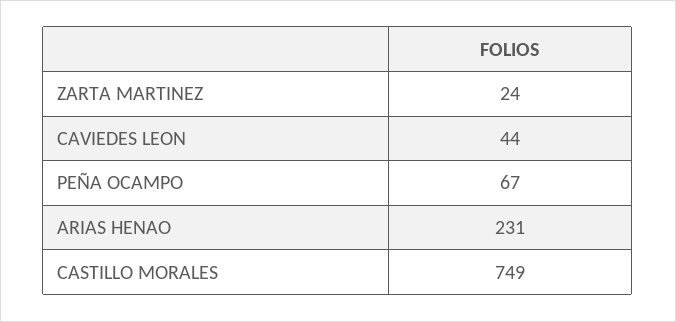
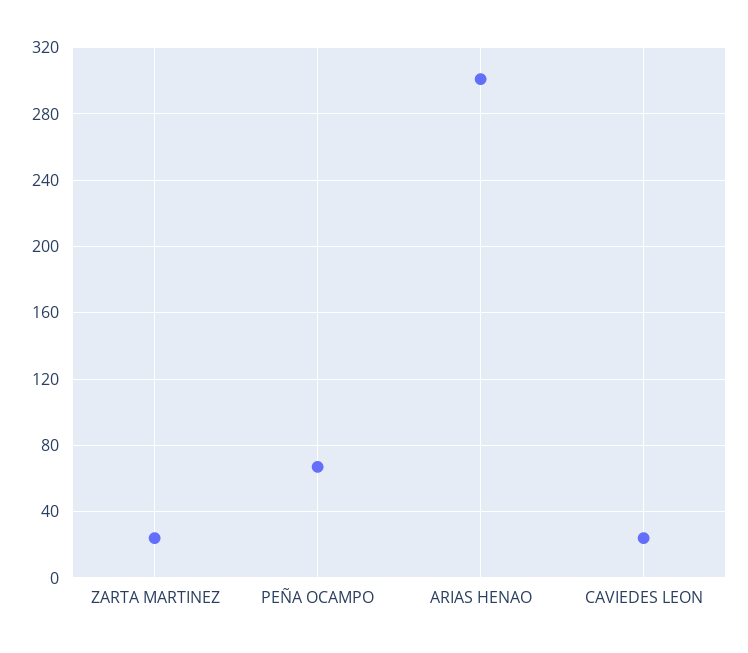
  {
    "ZARTA MARTINEZ": 24,
-   "CAVIEDES LEON": 44,
+   "CAVIEDES LEON": 25,
    "PEÑA OCAMPO": 67,
-   "ARIAS HENAO": 231,
+   "ARIAS HENAO": 300
-   "CASTILLO MORALES": 749
  }

